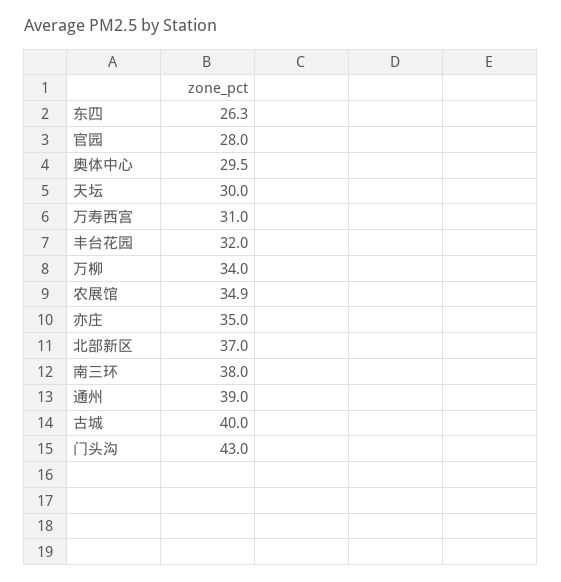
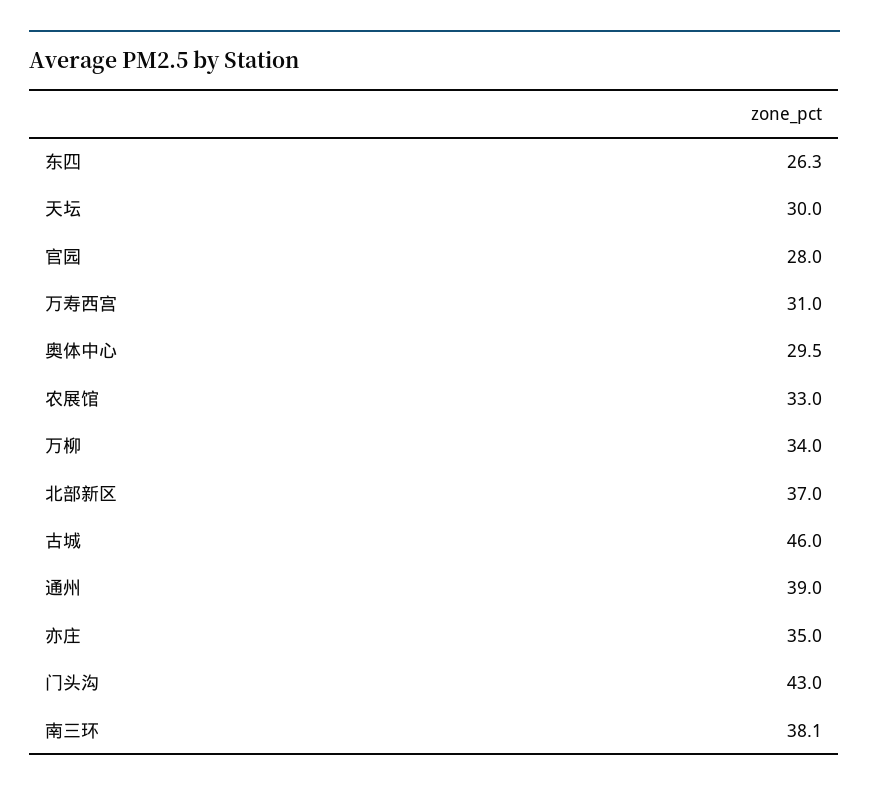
  {
    "东四": 26.3,
    "官园": 28,
    "奥体中心": 29.5,
    "天坛": 30,
    "万寿西宫": 31,
-   "丰台花园": 32,
    "万柳": 34,
-   "农展馆": 34.9,
+   "农展馆": 33,
    "亦庄": 35,
    "北部新区": 37,
-   "南三环": 38,
+   "南三环": 38.1,
    "通州": 39,
-   "古城": 40,
+   "古城": 46,
    "门头沟": 43
  }

